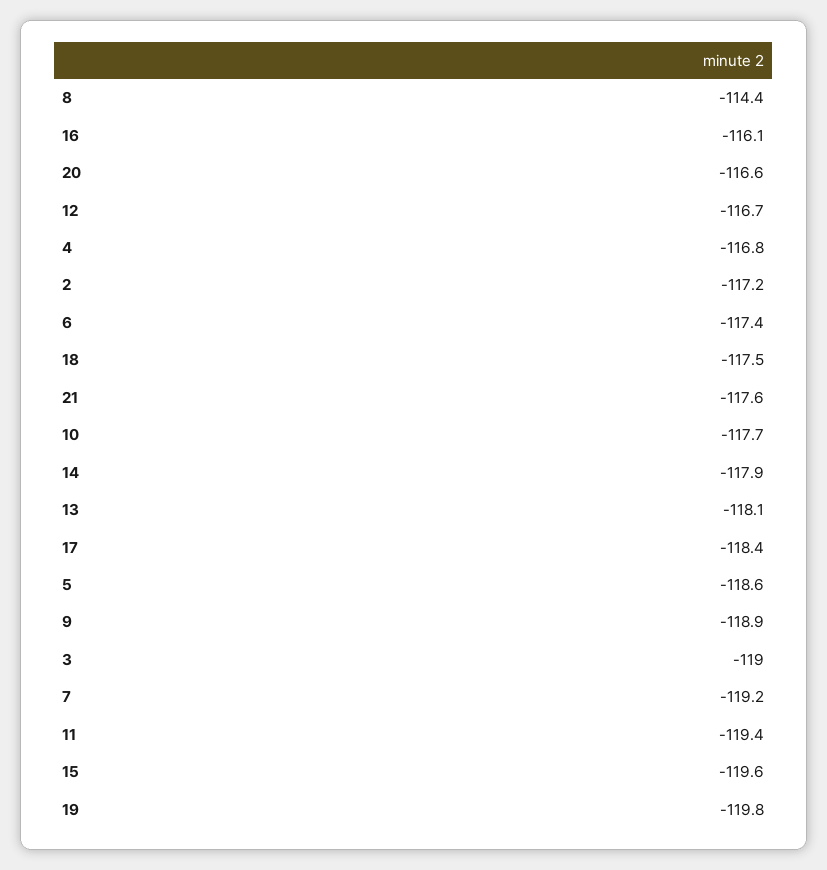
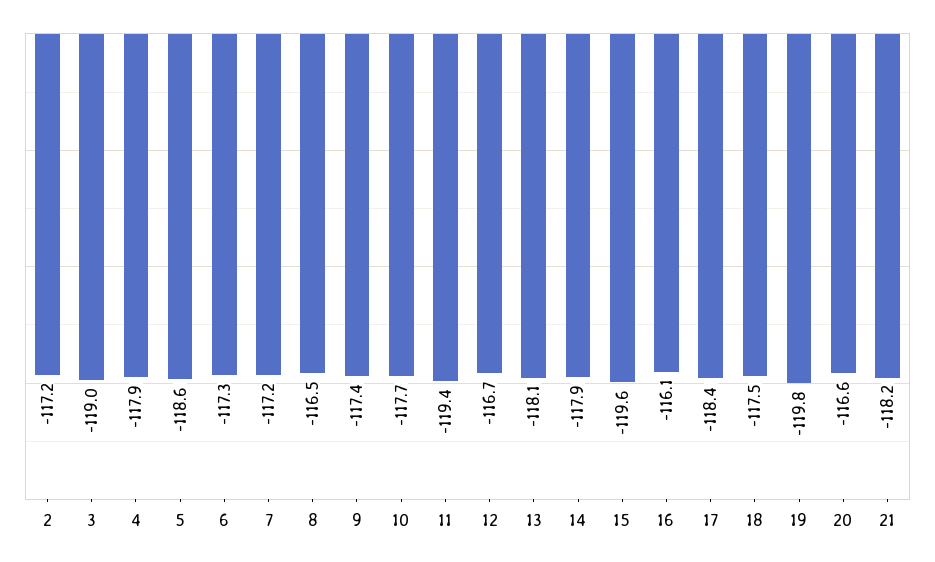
  {
-   "8": -114.4,
+   "8": -116.5,
    "16": -116.1,
    "20": -116.6,
    "12": -116.7,
-   "4": -116.8,
+   "4": -117.9,
    "2": -117.2,
-   "6": -117.4,
+   "6": -117.3,
    "18": -117.5,
-   "21": -117.6,
+   "21": -118.2,
    "10": -117.7,
    "14": -117.9,
    "13": -118.1,
    "17": -118.4,
    "5": -118.6,
-   "9": -118.9,
+   "9": -117.4,
    "3": -119,
-   "7": -119.2,
+   "7": -117.2,
    "11": -119.4,
    "15": -119.6,
    "19": -119.8
  }

